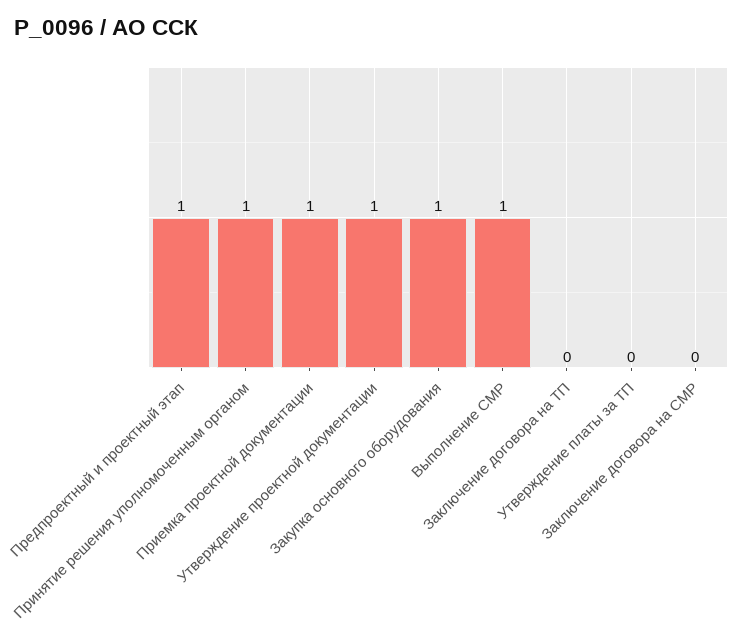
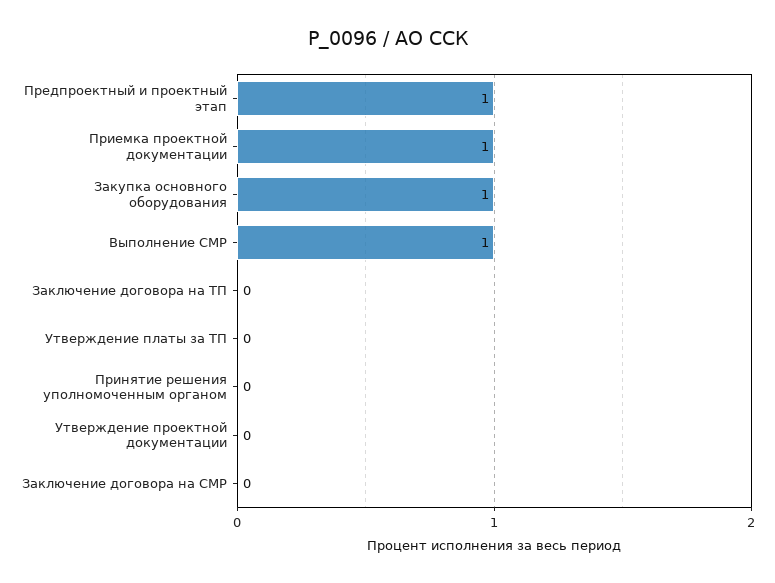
  {
    "Предпроектный и проектный этап": 1,
-   "Принятие решения уполномоченным органом": 1,
+   "Принятие решения уполномоченным органом": 0,
    "Приемка проектной документации": 1,
-   "Утверждение проектной документации": 1,
+   "Утверждение проектной документации": 0,
    "Закупка основного оборудования": 1,
    "Выполнение СМР": 1,
    "Заключение договора на ТП": 0,
    "Утверждение платы за ТП": 0,
    "Заключение договора на СМР": 0
  }

